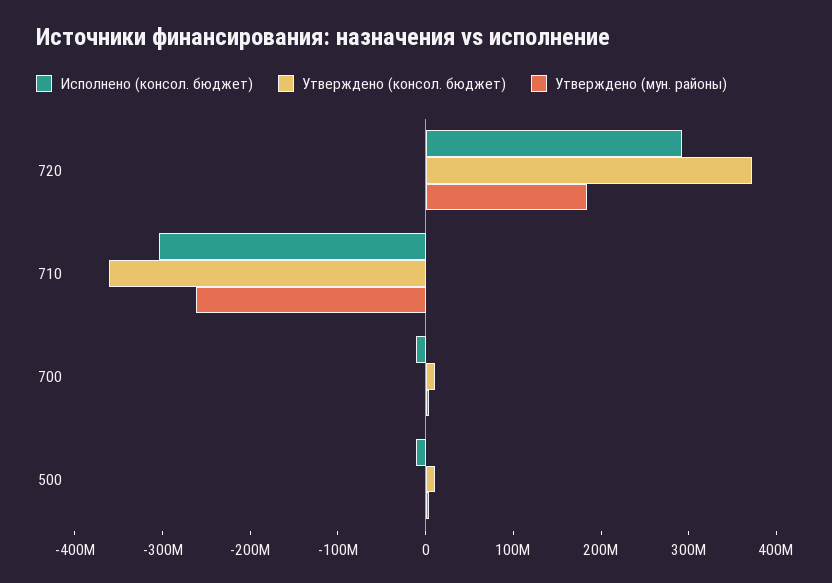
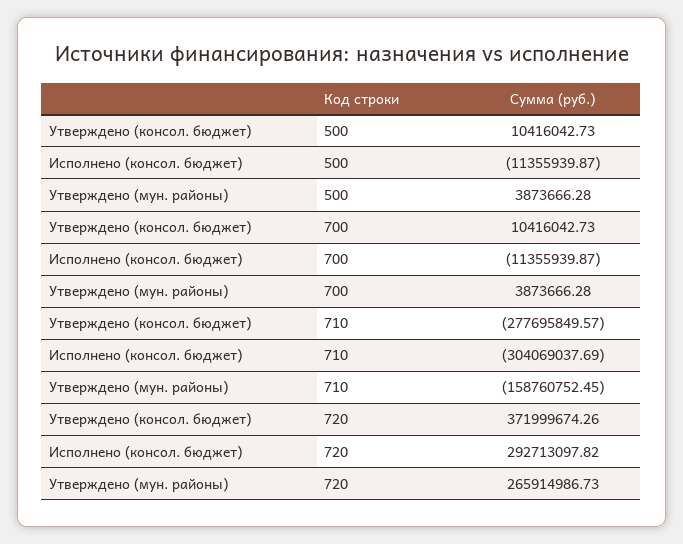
  {
    "Исполнено (консол. бюджет)": {
      "720": 292713097.82,
      "710": -304069037.69,
      "700": -11355939.87,
      "500": -11355939.87
    },
    "Утверждено (консол. бюджет)": {
      "720": 371999674.26,
-     "710": -360000000,
+     "710": -277695849.57,
      "700": 10416042.73,
      "500": 10416042.73
    },
    "Утверждено (мун. районы)": {
-     "720": 180000000,
+     "720": 265914986.73,
-     "710": -260000000,
+     "710": -158760752.45,
      "700": 3873666.28,
      "500": 3873666.28
    }
  }

